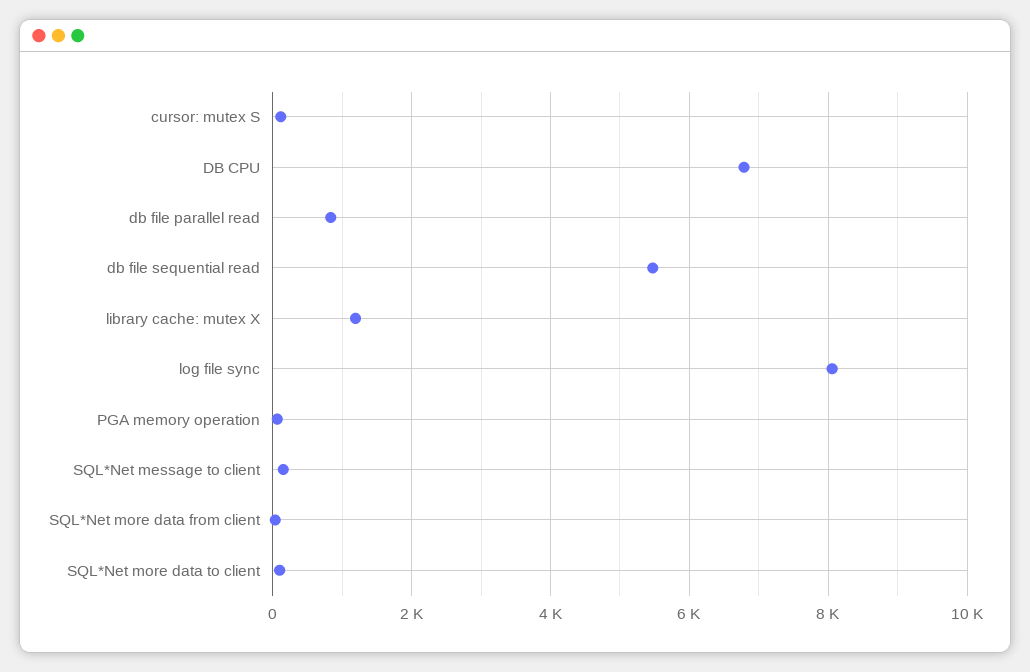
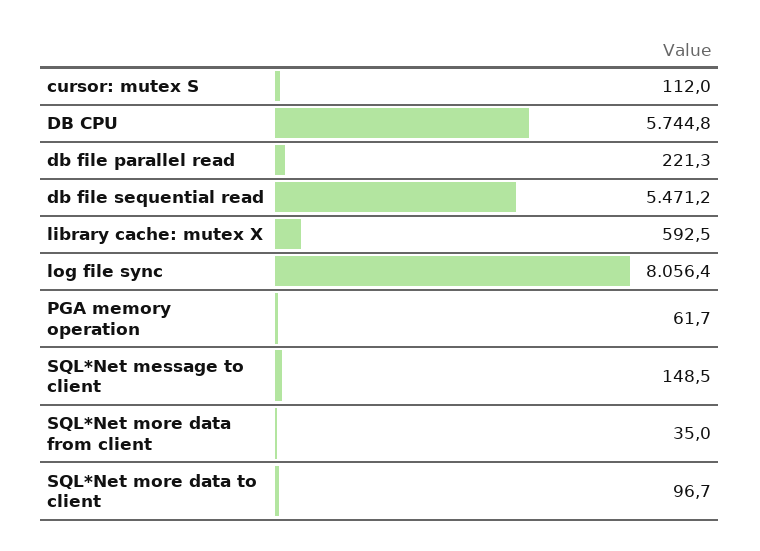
  {
    "cursor: mutex S": 112,
-   "DB CPU": 6800,
+   "DB CPU": 5744.8,
-   "db file parallel read": 800,
+   "db file parallel read": 221.3,
    "db file sequential read": 5471.2,
-   "library cache: mutex X": 1200,
+   "library cache: mutex X": 592.5,
    "log file sync": 8056.4,
    "PGA memory operation": 61.7,
    "SQL*Net message to client": 148.5,
    "SQL*Net more data from client": 35,
    "SQL*Net more data to client": 96.7
  }

